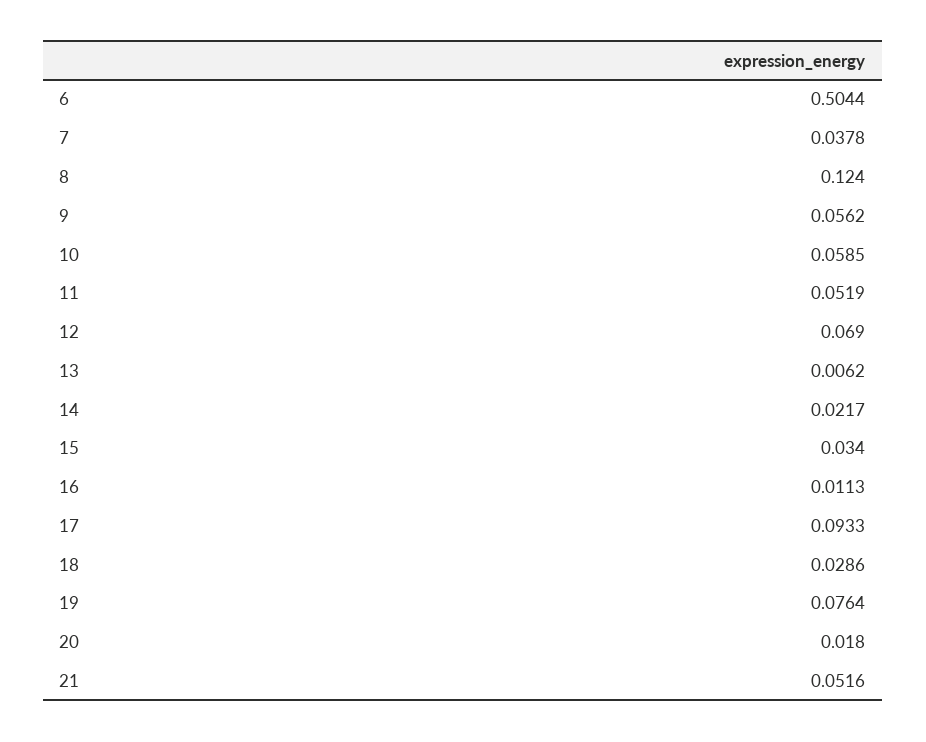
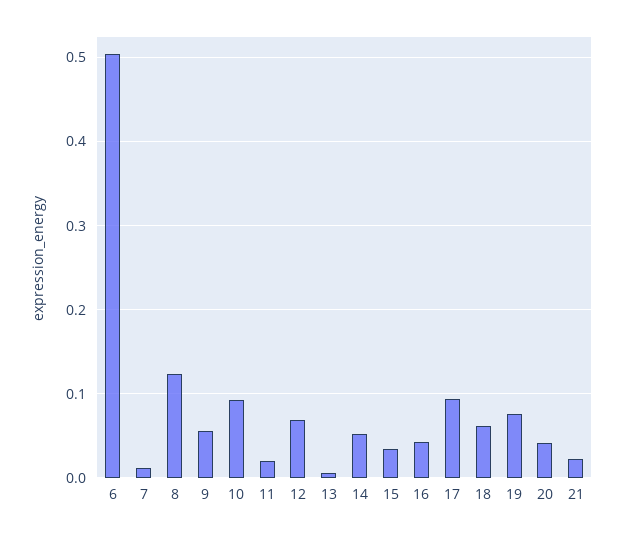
  {
    "6": 0.5044,
-   "7": 0.0378,
+   "7": 0.01,
    "8": 0.124,
    "9": 0.0562,
-   "10": 0.0585,
+   "10": 0.09,
-   "11": 0.0519,
+   "11": 0.02,
    "12": 0.069,
    "13": 0.0062,
-   "14": 0.0217,
+   "14": 0.05,
    "15": 0.034,
-   "16": 0.0113,
+   "16": 0.04,
    "17": 0.0933,
-   "18": 0.0286,
+   "18": 0.06,
    "19": 0.0764,
-   "20": 0.018,
+   "20": 0.04,
-   "21": 0.0516
+   "21": 0.02
  }

